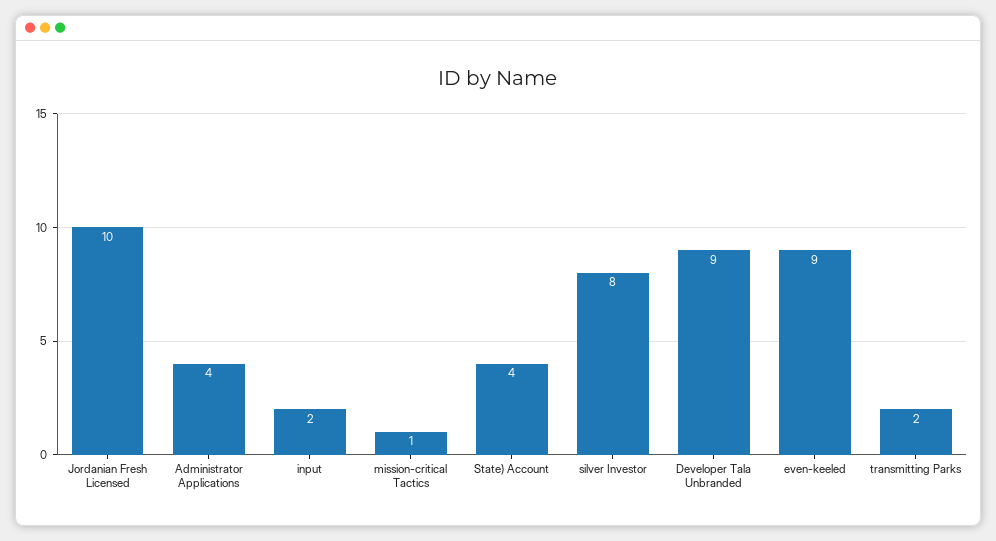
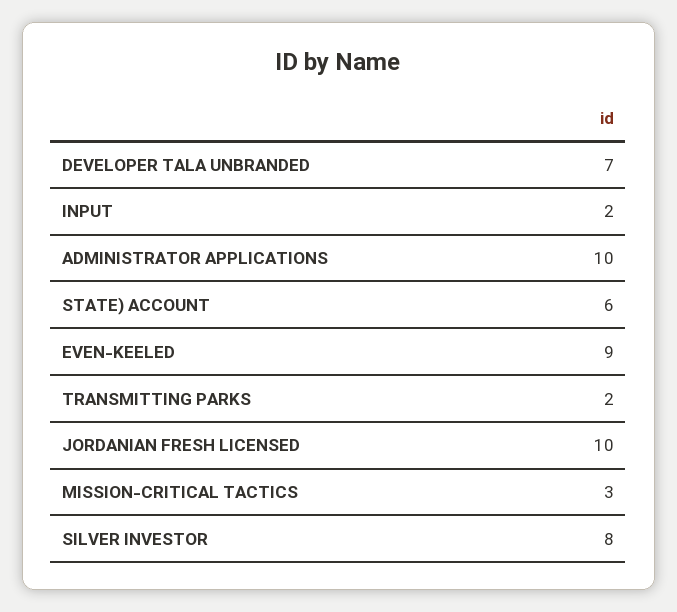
  {
    "Jordanian Fresh Licensed": 10,
-   "Administrator Applications": 4,
+   "Administrator Applications": 10,
    "input": 2,
-   "mission-critical Tactics": 1,
+   "mission-critical Tactics": 3,
-   "State) Account": 4,
+   "State) Account": 6,
    "silver Investor": 8,
-   "Developer Tala Unbranded": 9,
+   "Developer Tala Unbranded": 7,
    "even-keeled": 9,
    "transmitting Parks": 2
  }

